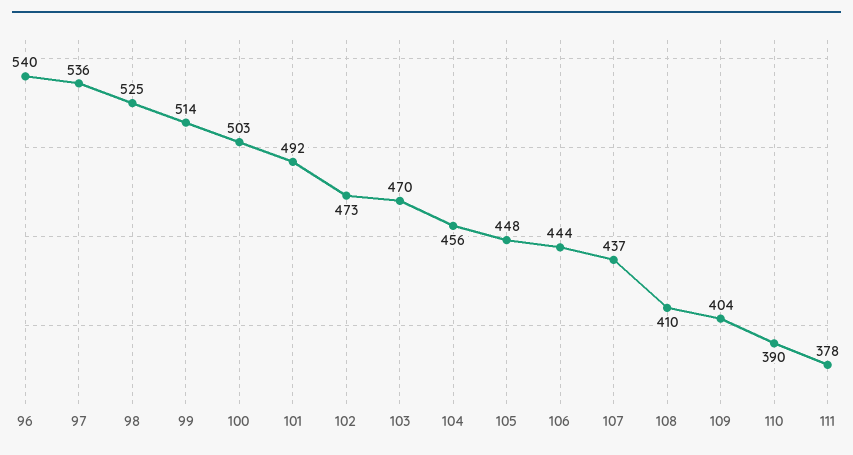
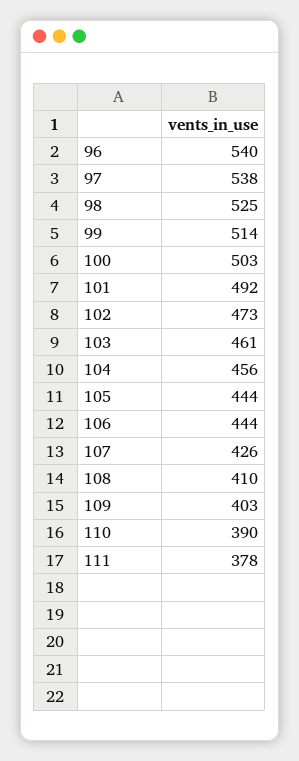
  {
    "96": 540,
-   "97": 536,
+   "97": 538,
    "98": 525,
    "99": 514,
    "100": 503,
    "101": 492,
    "102": 473,
-   "103": 470,
+   "103": 461,
    "104": 456,
-   "105": 448,
+   "105": 444,
    "106": 444,
-   "107": 437,
+   "107": 426,
    "108": 410,
-   "109": 404,
+   "109": 403,
    "110": 390,
    "111": 378
  }

